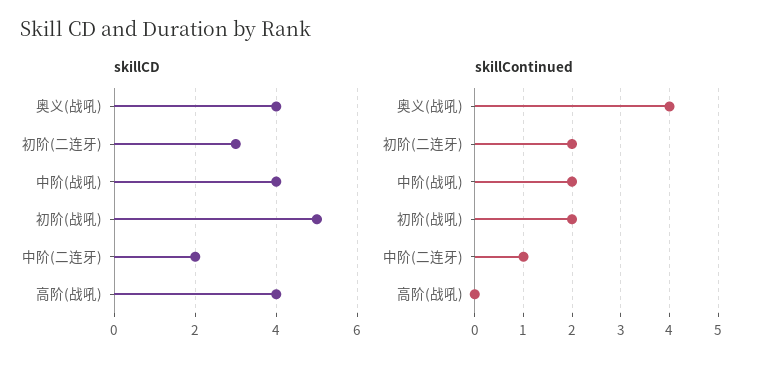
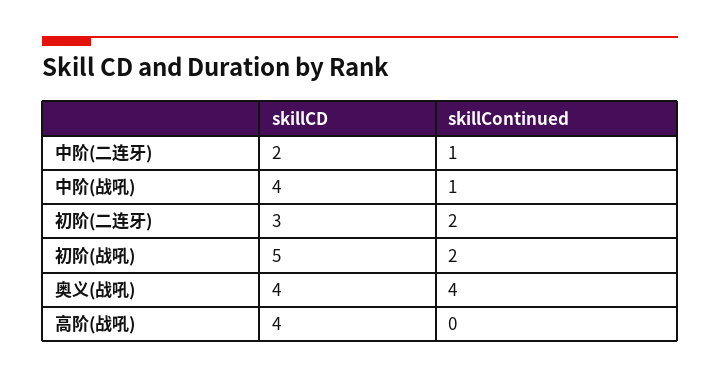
  {
    "skillCD": {
      "奥义(战吼)": 4,
      "初阶(二连牙)": 3,
      "中阶(战吼)": 4,
      "初阶(战吼)": 5,
      "中阶(二连牙)": 2,
      "高阶(战吼)": 4
    },
    "skillContinued": {
      "奥义(战吼)": 4,
      "初阶(二连牙)": 2,
-     "中阶(战吼)": 2,
+     "中阶(战吼)": 1,
      "初阶(战吼)": 2,
      "中阶(二连牙)": 1,
      "高阶(战吼)": 0
    }
  }

